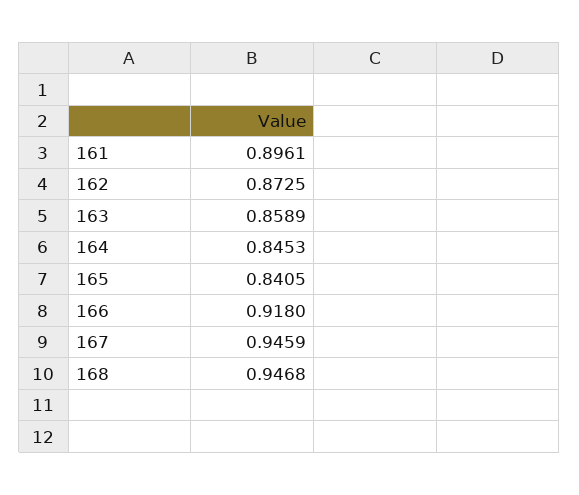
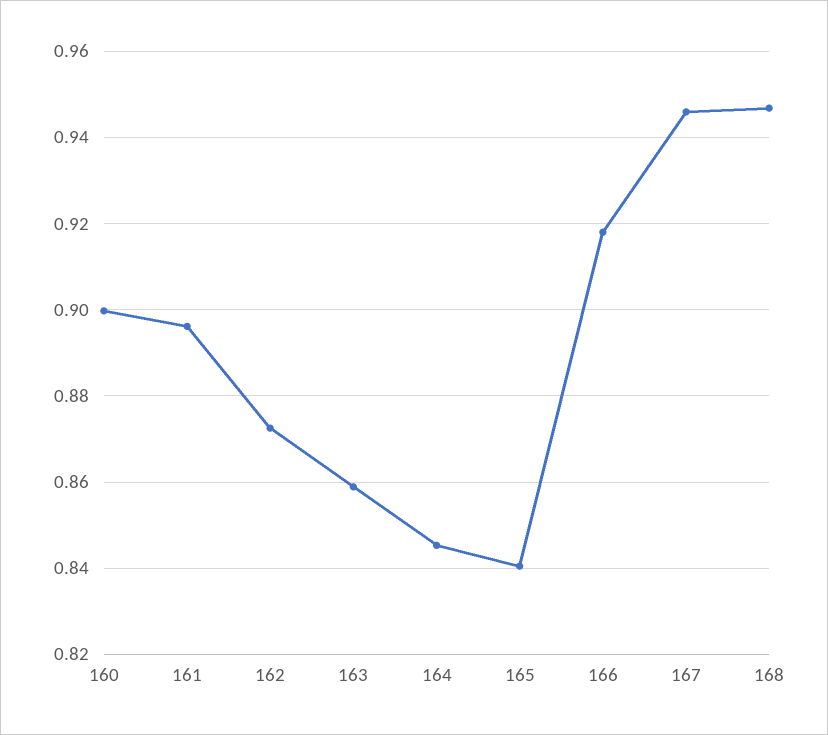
  {
    "161": 0.8961,
    "162": 0.8725,
    "163": 0.8589,
    "164": 0.8453,
    "165": 0.8405,
    "166": 0.918,
    "167": 0.9459,
-   "168": 0.9468
+   "168": 0.9468,
+   "160": 0.9
  }

